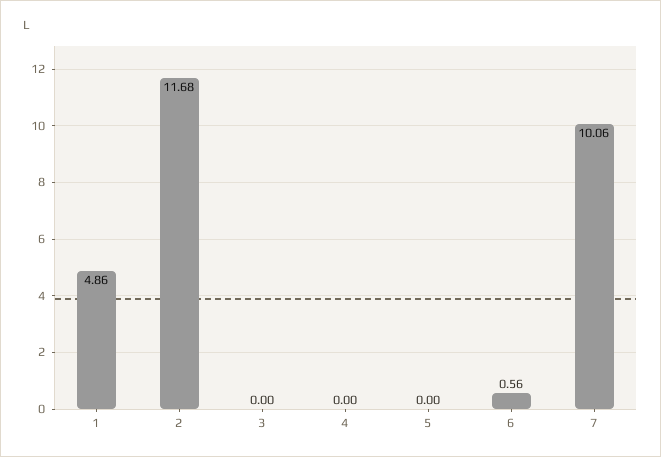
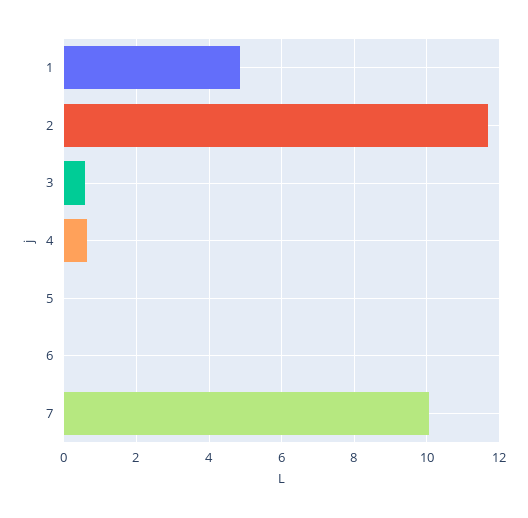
  {
    "1": 4.86,
    "2": 11.68,
-   "3": 0,
+   "3": 0.6,
-   "4": 0,
+   "4": 0.6,
    "5": 0,
-   "6": 0.56,
+   "6": 0,
    "7": 10.06
  }

